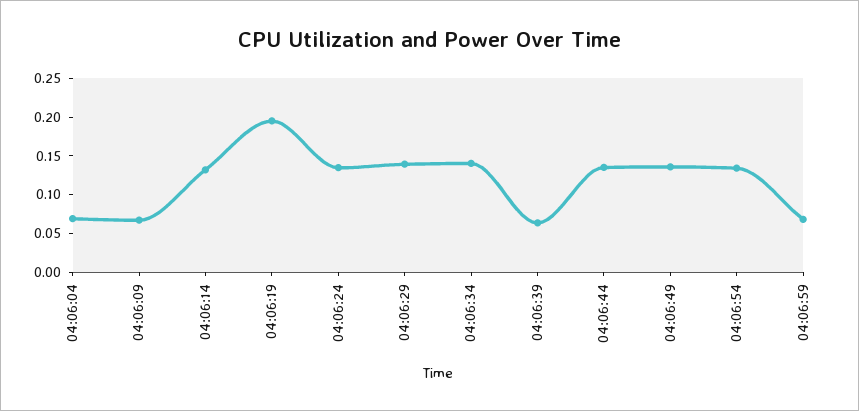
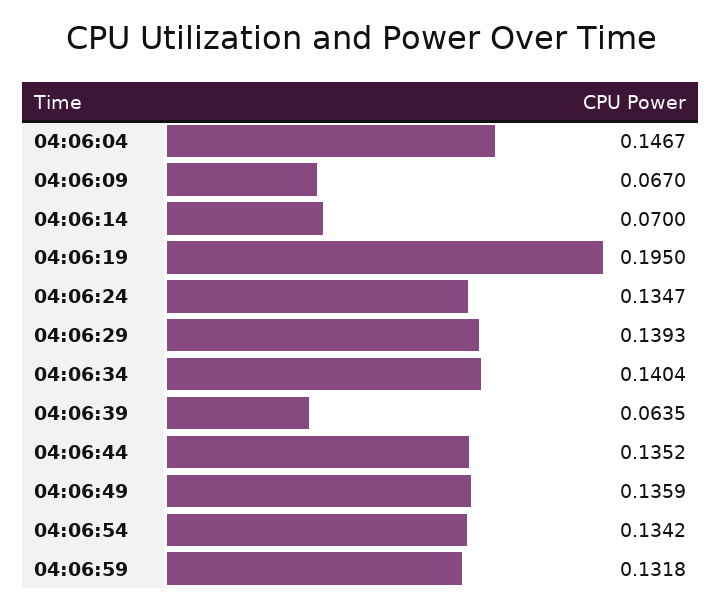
  {
-   "04:06:04": 0.075,
+   "04:06:04": 0.1467,
    "04:06:09": 0.067,
-   "04:06:14": 0.125,
+   "04:06:14": 0.07,
    "04:06:19": 0.195,
    "04:06:24": 0.1347,
    "04:06:29": 0.1393,
    "04:06:34": 0.1404,
    "04:06:39": 0.0635,
    "04:06:44": 0.1352,
    "04:06:49": 0.1359,
    "04:06:54": 0.1342,
-   "04:06:59": 0.075
+   "04:06:59": 0.1318
  }

